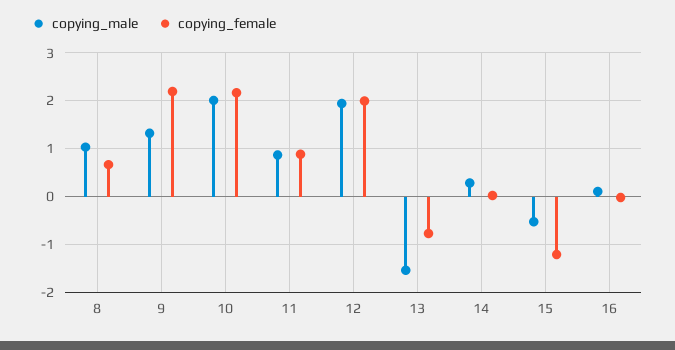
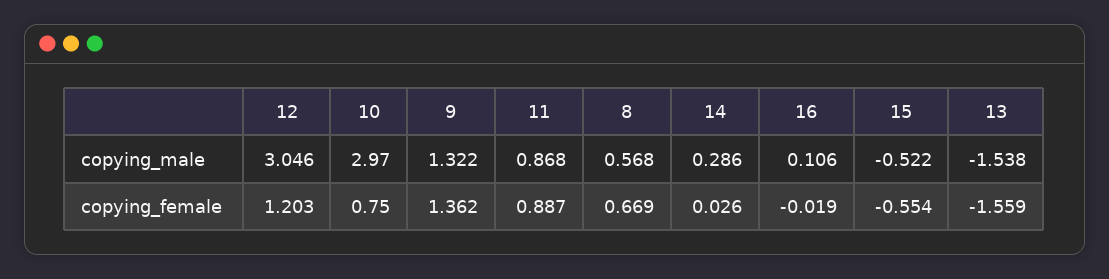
  {
    "copying_male": {
-     "8": 1,
+     "8": 0.568,
      "9": 1.322,
-     "10": 2,
+     "10": 2.97,
      "11": 0.868,
-     "12": 2,
+     "12": 3.046,
      "13": -1.538,
      "14": 0.286,
      "15": -0.522,
      "16": 0.106
    },
    "copying_female": {
      "8": 0.669,
-     "9": 2.2,
+     "9": 1.362,
-     "10": 2.2,
+     "10": 0.75,
      "11": 0.887,
-     "12": 2,
+     "12": 1.203,
-     "13": -0.8,
+     "13": -1.559,
      "14": 0.026,
-     "15": -1.2,
+     "15": -0.554,
      "16": -0.019
    }
  }

